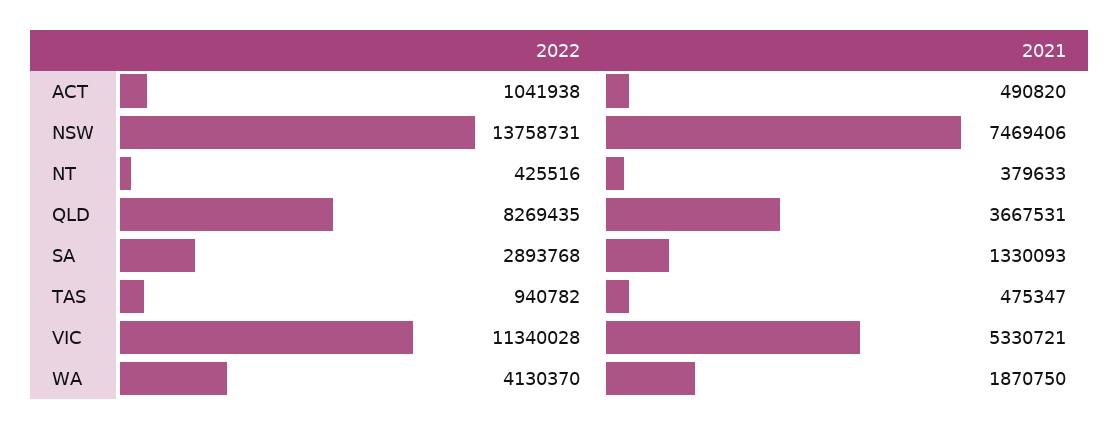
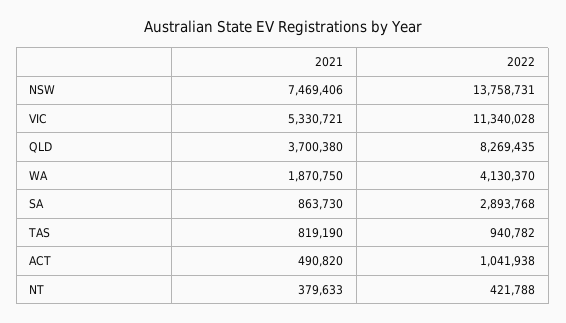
  {
    "2022": {
      "ACT": 1041938,
      "NSW": 13758731,
-     "NT": 425516,
+     "NT": 421788,
      "QLD": 8269435,
      "SA": 2893768,
      "TAS": 940782,
      "VIC": 11340028,
      "WA": 4130370
    },
    "2021": {
      "ACT": 490820,
      "NSW": 7469406,
      "NT": 379633,
-     "QLD": 3667531,
+     "QLD": 3700380,
-     "SA": 1330093,
+     "SA": 863730,
-     "TAS": 475347,
+     "TAS": 819190,
      "VIC": 5330721,
      "WA": 1870750
    }
  }

